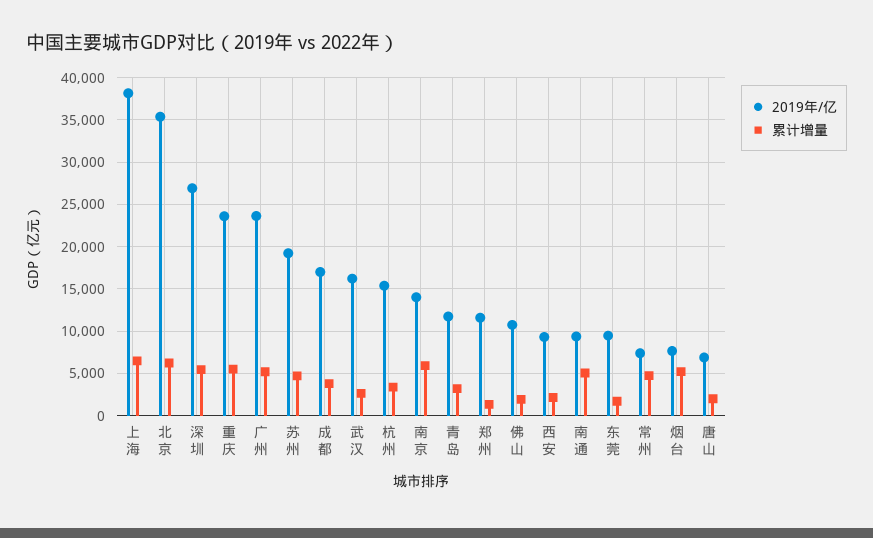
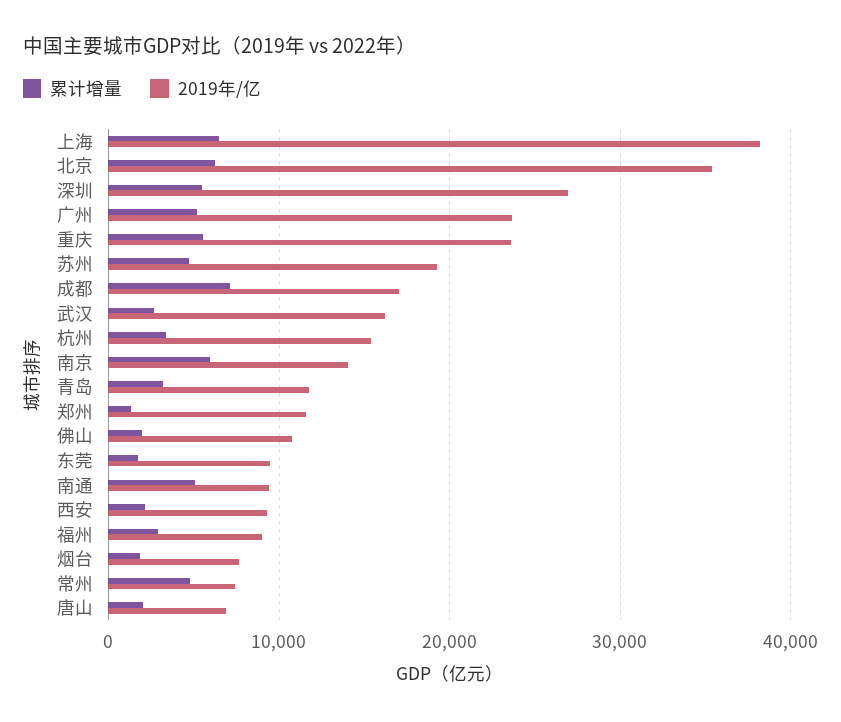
  {
    "2019年/亿": {
      "上海": 38000,
      "北京": 35000,
      "深圳": 27000,
      "重庆": 24000,
      "广州": 24000,
      "苏州": 19000,
      "成都": 17000,
      "武汉": 16000,
      "杭州": 15000,
      "南京": 14000,
      "青岛": 12000,
      "郑州": 12000,
      "佛山": 11000,
      "西安": 9000,
      "南通": 9000,
      "东莞": 9000,
      "常州": 7000,
      "烟台": 8000,
-     "唐山": 7000
+     "唐山": 7000,
+     "福州": 9000
    },
    "累计增量": {
      "上海": 6000,
      "北京": 6000,
      "深圳": 5000,
      "重庆": 6000,
      "广州": 5000,
      "苏州": 5000,
-     "成都": 4000,
+     "成都": 7000,
      "武汉": 3000,
      "杭州": 3000,
      "南京": 6000,
      "青岛": 3000,
      "郑州": 1000,
      "佛山": 2000,
      "西安": 2000,
      "南通": 5000,
      "东莞": 2000,
      "常州": 5000,
-     "烟台": 5000,
+     "烟台": 2000,
-     "唐山": 2000
+     "唐山": 2000,
+     "福州": 3000
    }
  }

